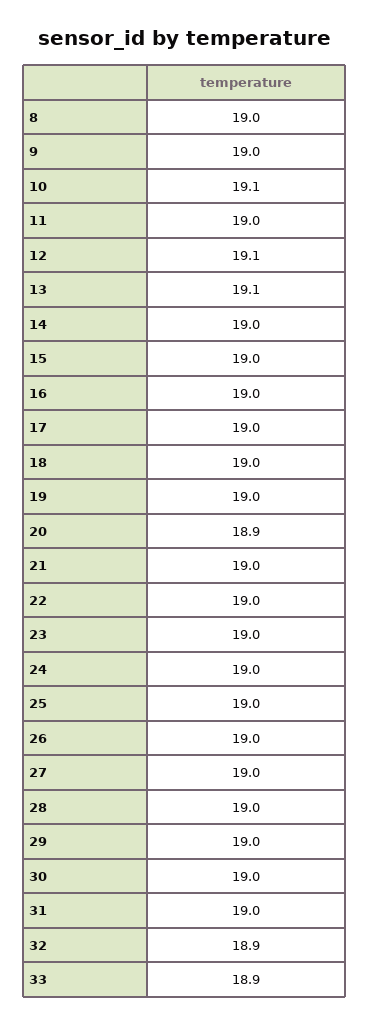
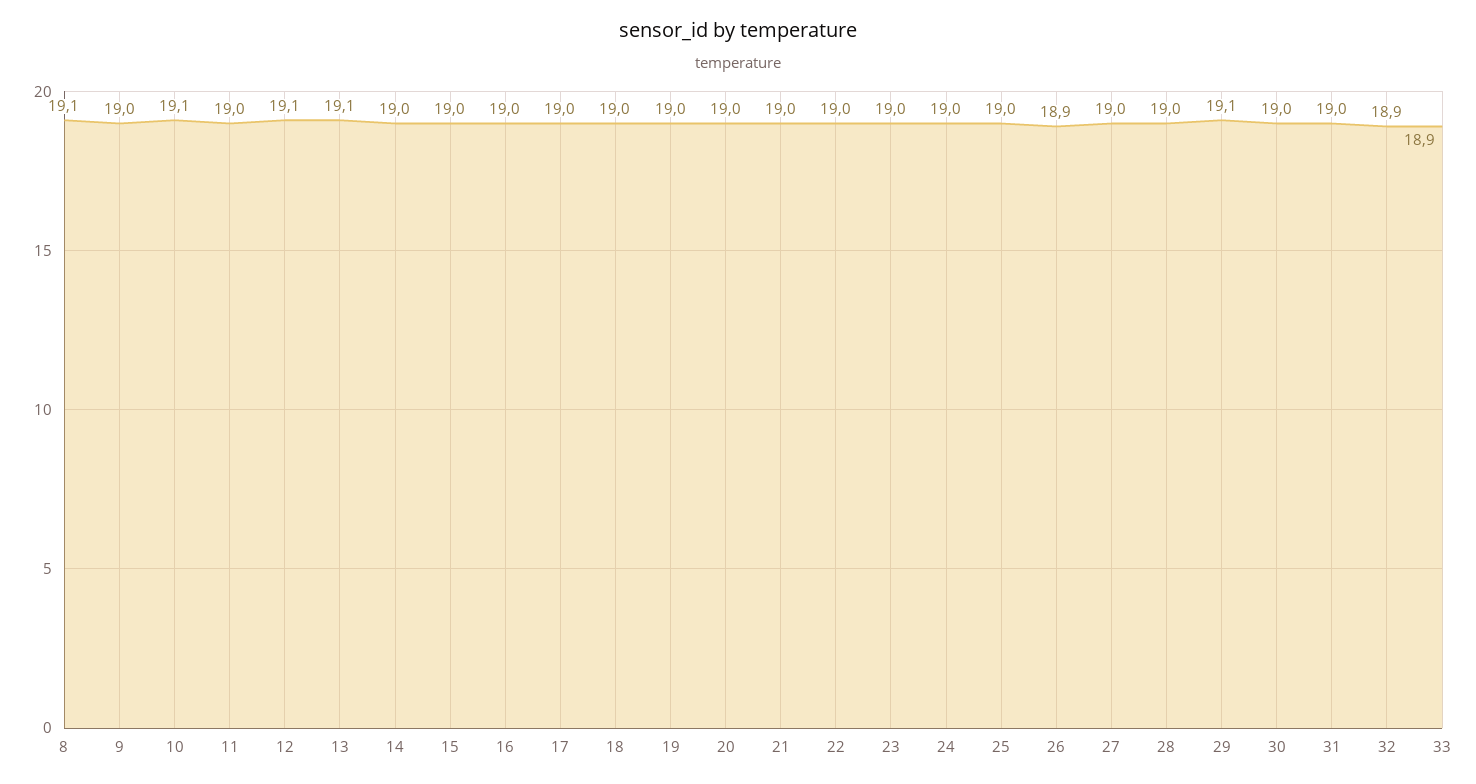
  {
-   "8": 19,
+   "8": 19.1,
    "9": 19,
    "10": 19.1,
    "11": 19,
    "12": 19.1,
    "13": 19.1,
    "14": 19,
    "15": 19,
    "16": 19,
    "17": 19,
    "18": 19,
    "19": 19,
-   "20": 18.9,
+   "20": 19,
    "21": 19,
    "22": 19,
    "23": 19,
    "24": 19,
    "25": 19,
-   "26": 19,
+   "26": 18.9,
    "27": 19,
    "28": 19,
-   "29": 19,
+   "29": 19.1,
    "30": 19,
    "31": 19,
    "32": 18.9,
    "33": 18.9
  }

